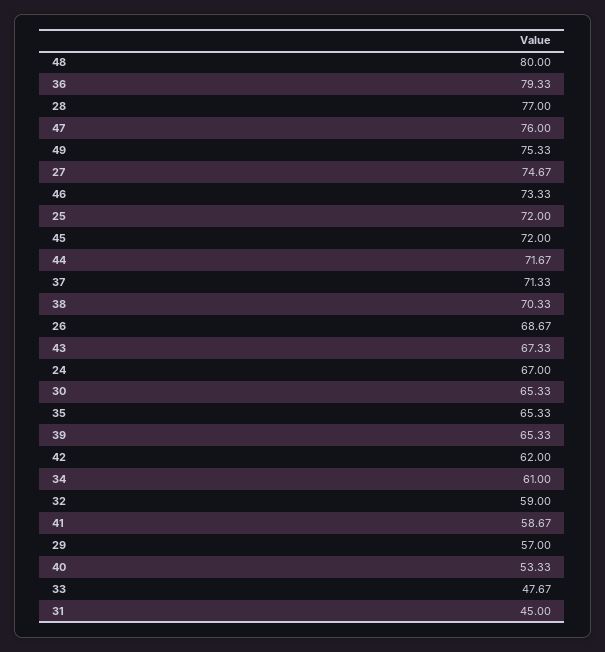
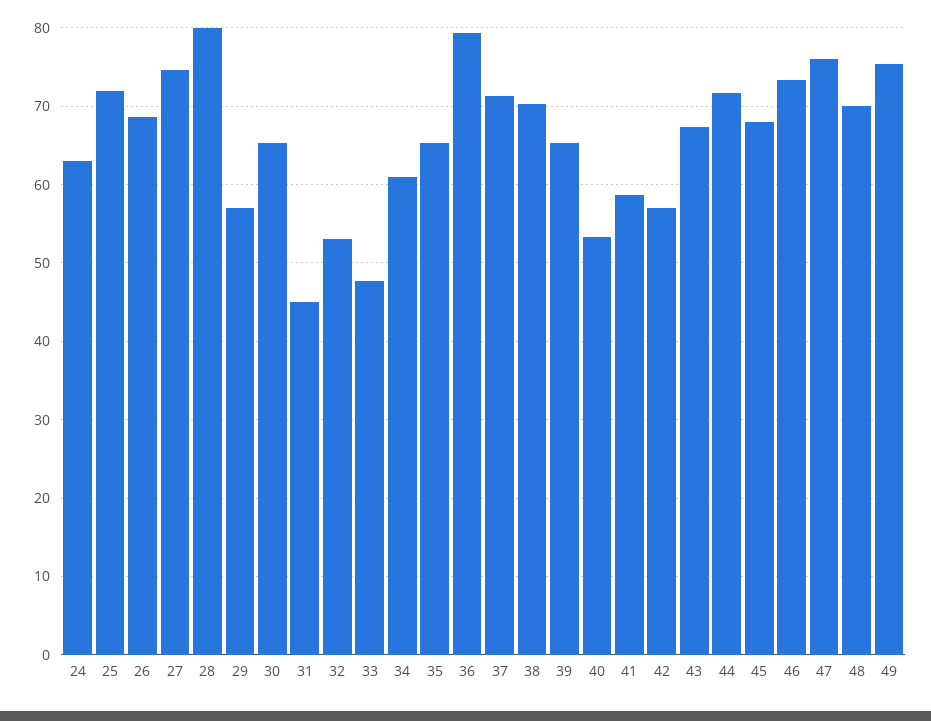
  {
-   "48": 80,
+   "48": 70,
    "36": 79.33,
-   "28": 77,
+   "28": 80,
    "47": 76,
    "49": 75.33,
    "27": 74.67,
    "46": 73.33,
    "25": 72,
-   "45": 72,
+   "45": 68,
    "44": 71.67,
    "37": 71.33,
    "38": 70.33,
    "26": 68.67,
    "43": 67.33,
-   "24": 67,
+   "24": 63,
    "30": 65.33,
    "35": 65.33,
    "39": 65.33,
-   "42": 62,
+   "42": 57,
    "34": 61,
-   "32": 59,
+   "32": 53,
    "41": 58.67,
    "29": 57,
    "40": 53.33,
    "33": 47.67,
    "31": 45
  }

